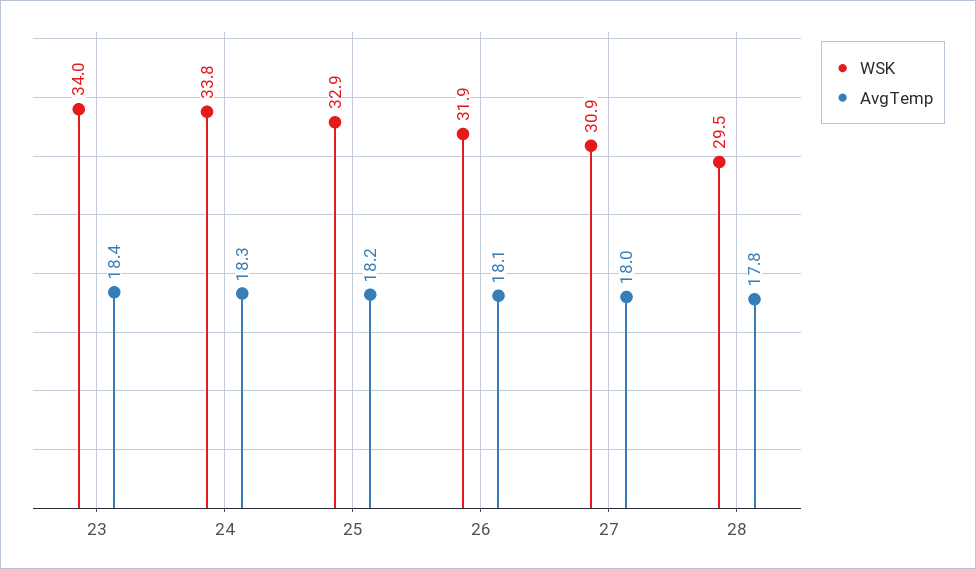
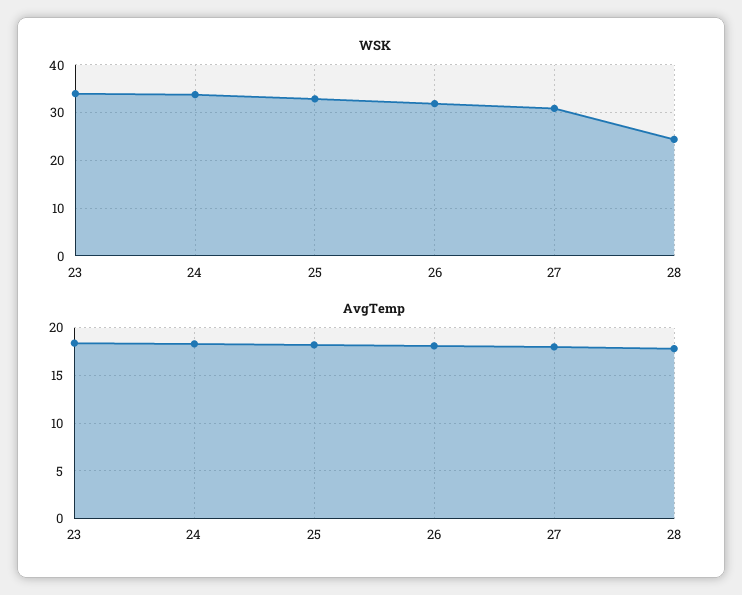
  {
    "WSK": {
      "23": 34,
      "24": 33.8,
      "25": 32.9,
      "26": 31.9,
      "27": 30.9,
-     "28": 29.5
+     "28": 24
    },
    "AvgTemp": {
      "23": 18.4,
      "24": 18.3,
      "25": 18.2,
      "26": 18.1,
      "27": 18,
      "28": 17.8
    }
  }

